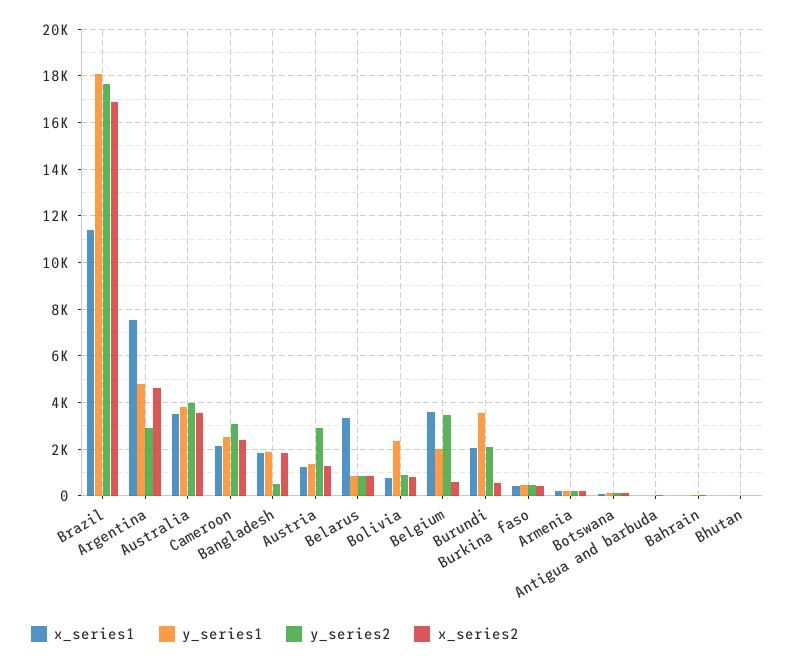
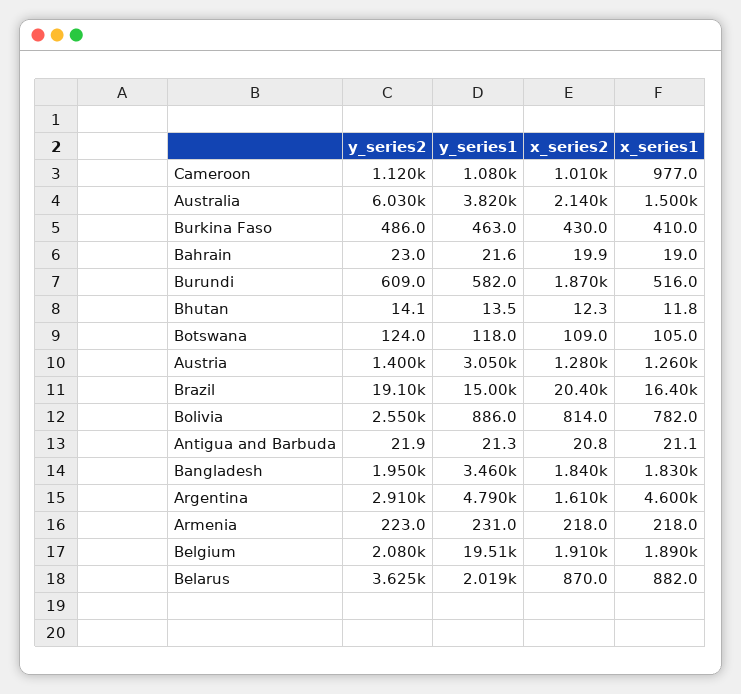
  {
    "x_series1": {
-     "Brazil": 11500,
+     "Brazil": 16400,
-     "Argentina": 7500,
+     "Argentina": 4600,
-     "Australia": 3500,
+     "Australia": 1500,
-     "Cameroon": 2000,
+     "Cameroon": 977,
      "Bangladesh": 1830,
      "Austria": 1260,
-     "Belarus": 3500,
+     "Belarus": 882,
      "Bolivia": 782,
-     "Belgium": 3500,
+     "Belgium": 1890,
-     "Burundi": 2000,
+     "Burundi": 516,
      "Burkina faso": 410,
      "Armenia": 218,
      "Botswana": 105,
      "Antigua and barbuda": 21.1,
      "Bahrain": 19,
      "Bhutan": 11.8
    },
    "y_series1": {
-     "Brazil": 18000,
+     "Brazil": 15000,
      "Argentina": 4790,
      "Australia": 3820,
-     "Cameroon": 2500,
+     "Cameroon": 1080,
-     "Bangladesh": 2000,
+     "Bangladesh": 3460,
-     "Austria": 1500,
+     "Austria": 3050,
-     "Belarus": 1000,
+     "Belarus": 2019,
-     "Bolivia": 2500,
+     "Bolivia": 886,
-     "Belgium": 2000,
+     "Belgium": 19510,
-     "Burundi": 3500,
+     "Burundi": 582,
      "Burkina faso": 463,
      "Armenia": 231,
      "Botswana": 118,
      "Antigua and barbuda": 21.3,
      "Bahrain": 21.6,
      "Bhutan": 13.5
    },
    "y_series2": {
-     "Brazil": 17500,
+     "Brazil": 19100,
      "Argentina": 2910,
-     "Australia": 4000,
+     "Australia": 6030,
-     "Cameroon": 3000,
+     "Cameroon": 1120,
-     "Bangladesh": 500,
+     "Bangladesh": 1950,
-     "Austria": 3000,
+     "Austria": 1400,
-     "Belarus": 1000,
+     "Belarus": 3625,
-     "Bolivia": 1000,
+     "Bolivia": 2550,
-     "Belgium": 3500,
+     "Belgium": 2080,
-     "Burundi": 2000,
+     "Burundi": 609,
      "Burkina faso": 486,
      "Armenia": 223,
      "Botswana": 124,
      "Antigua and barbuda": 21.9,
      "Bahrain": 23,
      "Bhutan": 14.1
    },
    "x_series2": {
-     "Brazil": 17000,
+     "Brazil": 20400,
-     "Argentina": 4500,
+     "Argentina": 1610,
-     "Australia": 3500,
+     "Australia": 2140,
-     "Cameroon": 2500,
+     "Cameroon": 1010,
      "Bangladesh": 1840,
      "Austria": 1280,
      "Belarus": 870,
      "Bolivia": 814,
-     "Belgium": 500,
+     "Belgium": 1910,
-     "Burundi": 500,
+     "Burundi": 1870,
      "Burkina faso": 430,
      "Armenia": 218,
      "Botswana": 109,
      "Antigua and barbuda": 20.8,
      "Bahrain": 19.9,
      "Bhutan": 12.3
    }
  }

